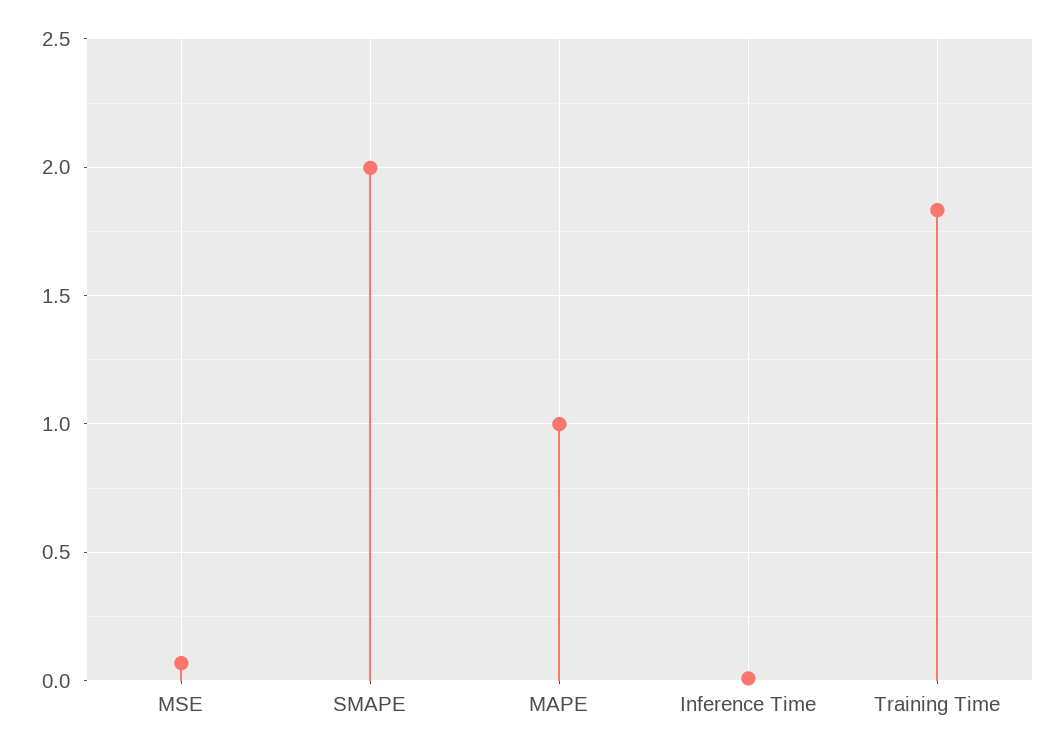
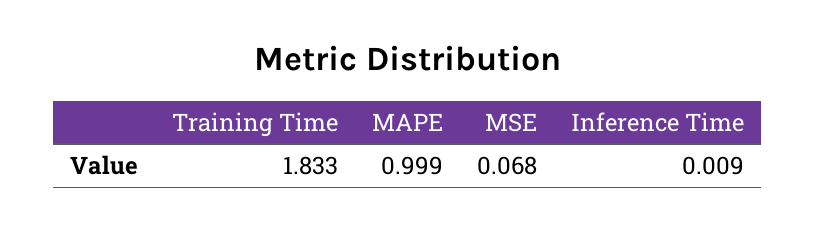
  {
    "MSE": 0.068,
-   "SMAPE": 2,
    "MAPE": 0.999,
    "Inference Time": 0.009,
    "Training Time": 1.833
  }

